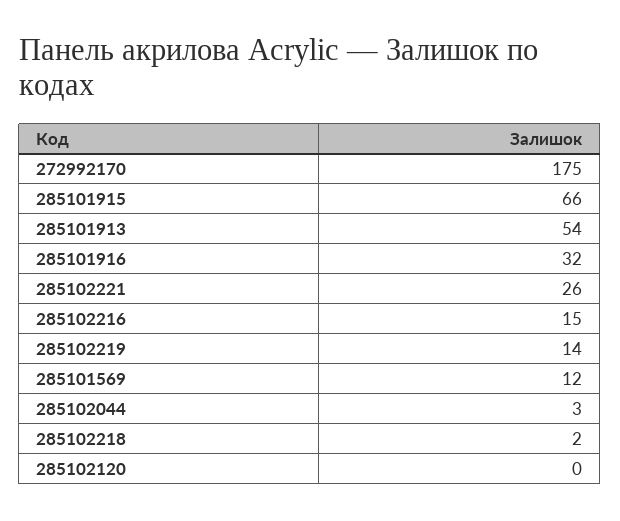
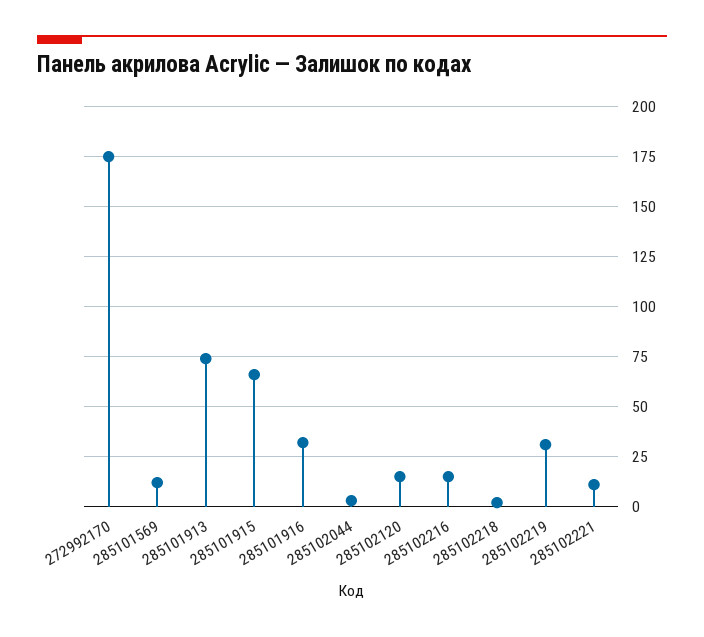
  {
    "272992170": 175,
    "285101915": 66,
-   "285101913": 54,
+   "285101913": 75,
    "285101916": 32,
-   "285102221": 26,
+   "285102221": 10,
    "285102216": 15,
-   "285102219": 14,
+   "285102219": 30,
    "285101569": 12,
    "285102044": 3,
    "285102218": 2,
-   "285102120": 0
+   "285102120": 15
  }

